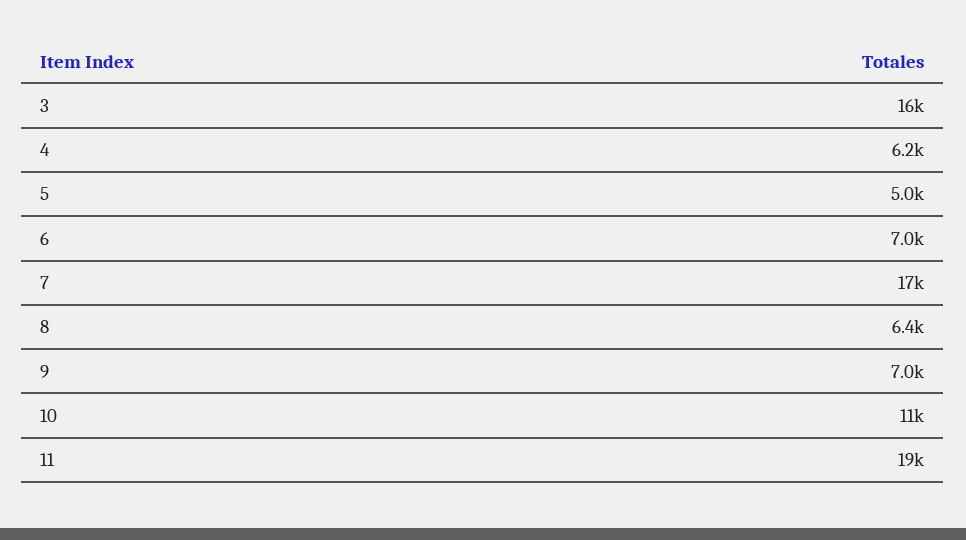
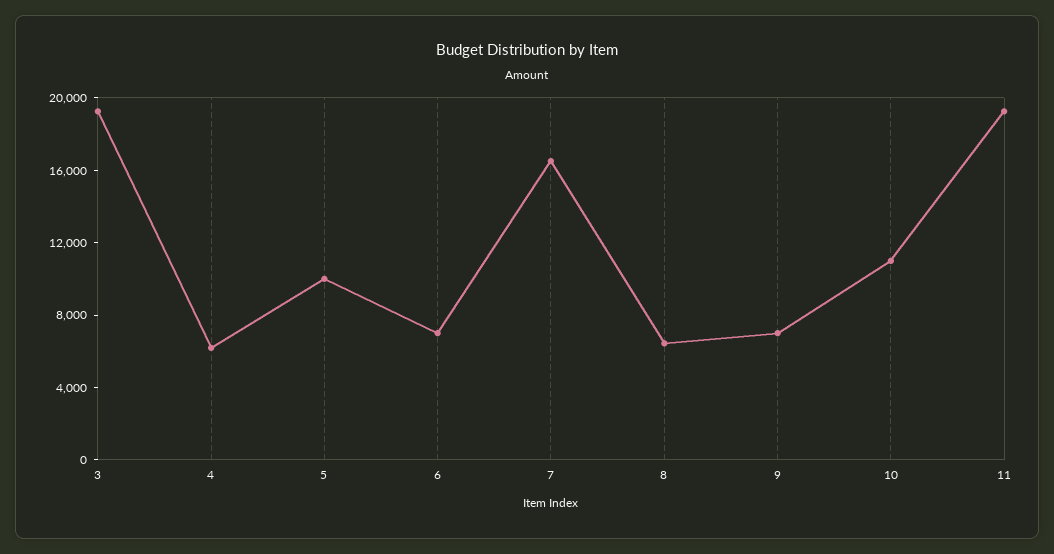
  {
-   "3": 16000,
+   "3": 19000,
    "4": 6200,
-   "5": 5000,
+   "5": 10000,
    "6": 7000,
    "7": 17000,
    "8": 6400,
    "9": 7000,
    "10": 11000,
    "11": 19000
  }

